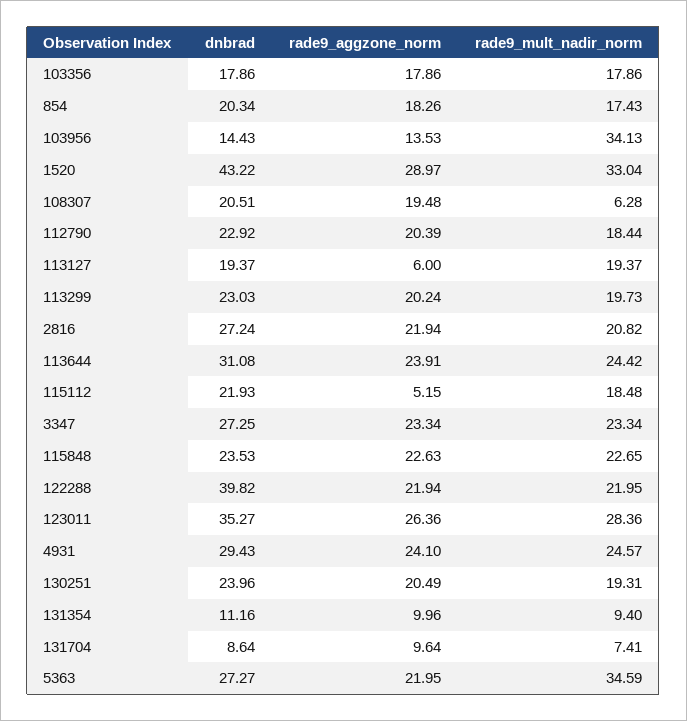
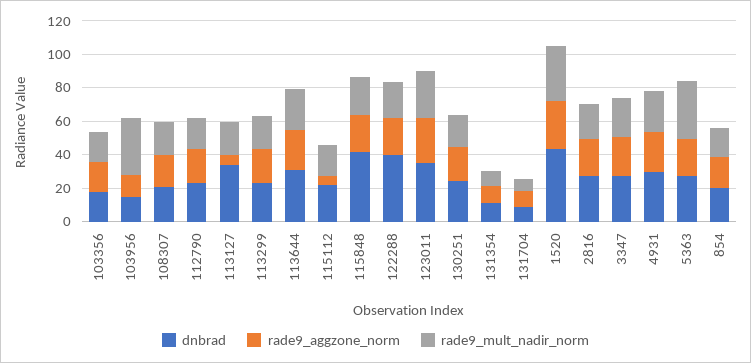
  {
    "dnbrad": {
      "103356": 17.86,
      "854": 20.34,
      "103956": 14.43,
      "1520": 43.22,
      "108307": 20.51,
      "112790": 22.92,
-     "113127": 19.37,
+     "113127": 35,
      "113299": 23.03,
      "2816": 27.24,
      "113644": 31.08,
      "115112": 21.93,
      "3347": 27.25,
-     "115848": 23.53,
+     "115848": 40,
      "122288": 39.82,
      "123011": 35.27,
      "4931": 29.43,
      "130251": 23.96,
      "131354": 11.16,
      "131704": 8.64,
      "5363": 27.27
    },
    "rade9_aggzone_norm": {
      "103356": 17.86,
      "854": 18.26,
      "103956": 13.53,
      "1520": 28.97,
      "108307": 19.48,
      "112790": 20.39,
      "113127": 6,
      "113299": 20.24,
      "2816": 21.94,
      "113644": 23.91,
      "115112": 5.15,
      "3347": 23.34,
      "115848": 22.63,
      "122288": 21.94,
      "123011": 26.36,
      "4931": 24.1,
      "130251": 20.49,
      "131354": 9.96,
      "131704": 9.64,
      "5363": 21.95
    },
    "rade9_mult_nadir_norm": {
      "103356": 17.86,
      "854": 17.43,
      "103956": 34.13,
      "1520": 33.04,
-     "108307": 6.28,
+     "108307": 20,
      "112790": 18.44,
      "113127": 19.37,
      "113299": 19.73,
      "2816": 20.82,
      "113644": 24.42,
      "115112": 18.48,
      "3347": 23.34,
      "115848": 22.65,
      "122288": 21.95,
      "123011": 28.36,
      "4931": 24.57,
      "130251": 19.31,
      "131354": 9.4,
      "131704": 7.41,
      "5363": 34.59
    }
  }

